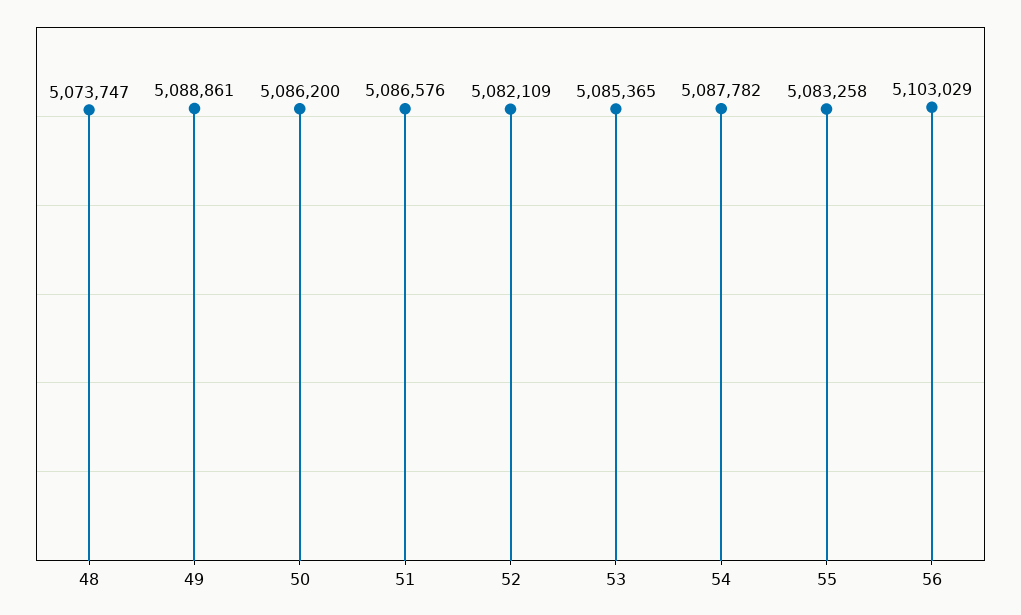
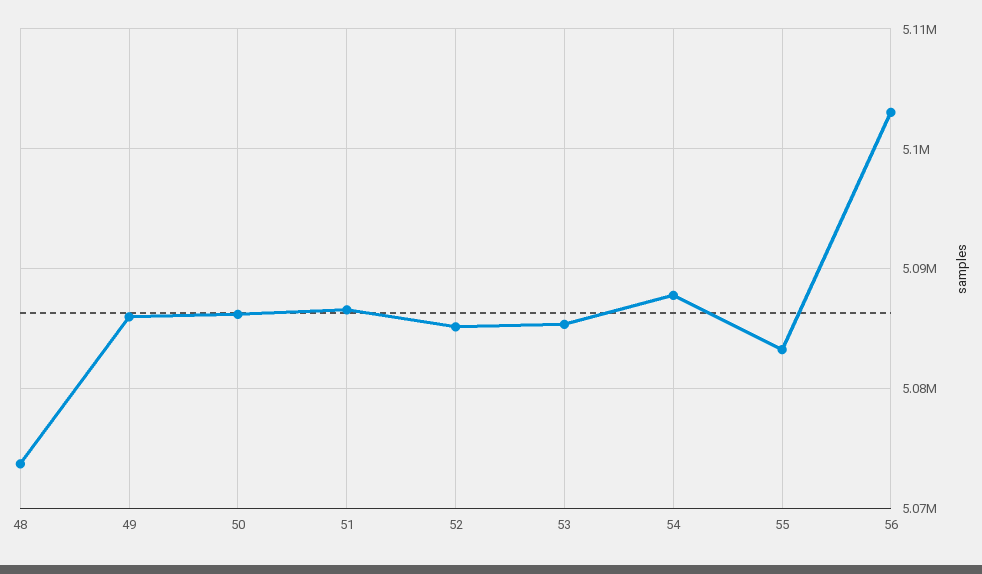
  {
    "48": 5073747,
-   "49": 5088861,
+   "49": 5086000,
    "50": 5086200,
    "51": 5086576,
-   "52": 5082109,
+   "52": 5085000,
    "53": 5085365,
    "54": 5087782,
    "55": 5083258,
    "56": 5103029
  }

